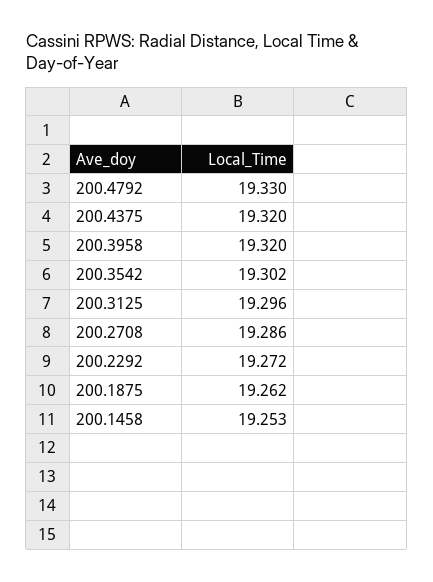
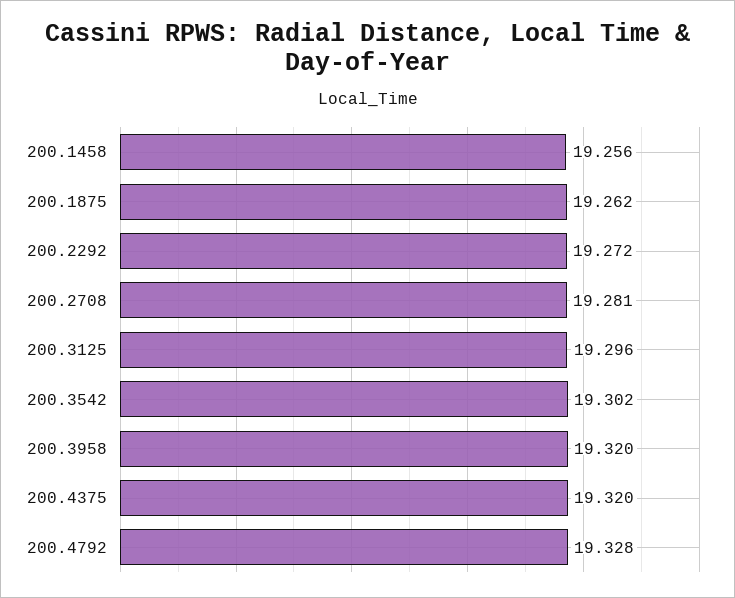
  {
-   "200.4792": 19.33,
+   "200.4792": 19.328,
    "200.4375": 19.32,
    "200.3958": 19.32,
    "200.3542": 19.302,
    "200.3125": 19.296,
-   "200.2708": 19.286,
+   "200.2708": 19.281,
    "200.2292": 19.272,
    "200.1875": 19.262,
-   "200.1458": 19.253
+   "200.1458": 19.256
  }

